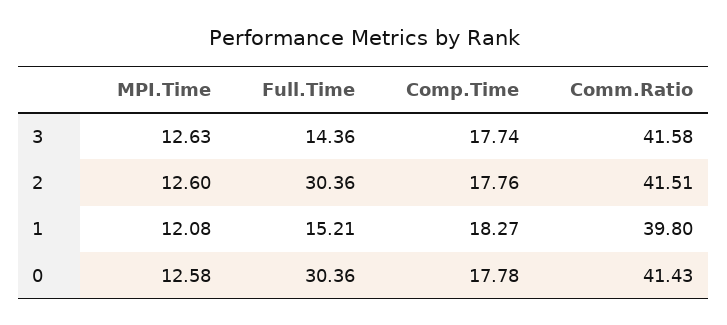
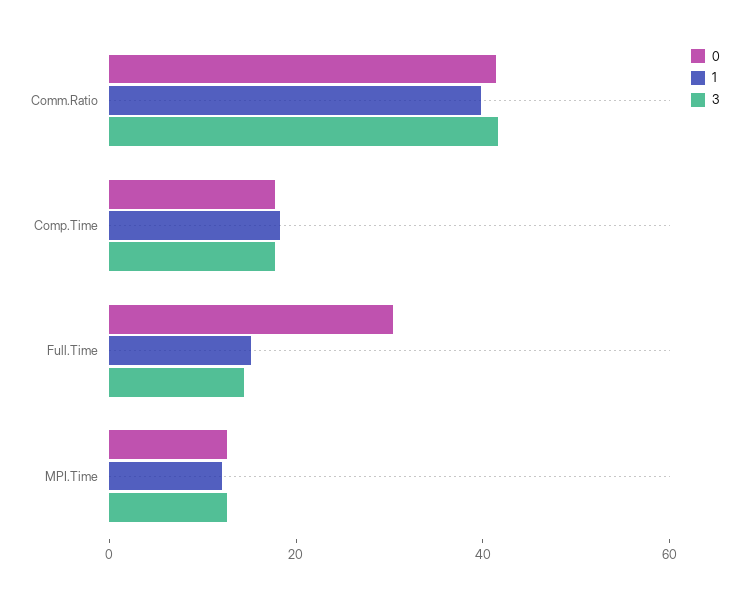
  {
    "3": {
      "MPI.Time": 12.63,
      "Full.Time": 14.36,
      "Comp.Time": 17.74,
      "Comm.Ratio": 41.58
    },
-   "2": {
-     "MPI.Time": 12.6,
-     "Full.Time": 30.36,
-     "Comp.Time": 17.76,
-     "Comm.Ratio": 41.51
-   },
    "1": {
      "MPI.Time": 12.08,
      "Full.Time": 15.21,
      "Comp.Time": 18.27,
      "Comm.Ratio": 39.8
    },
    "0": {
      "MPI.Time": 12.58,
      "Full.Time": 30.36,
      "Comp.Time": 17.78,
      "Comm.Ratio": 41.43
    }
  }

